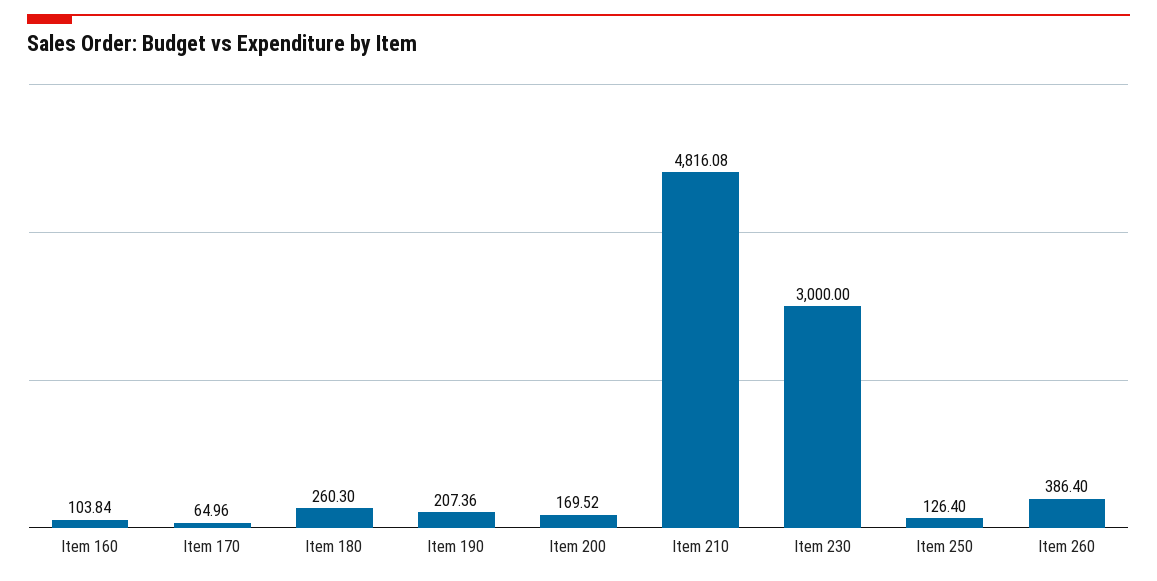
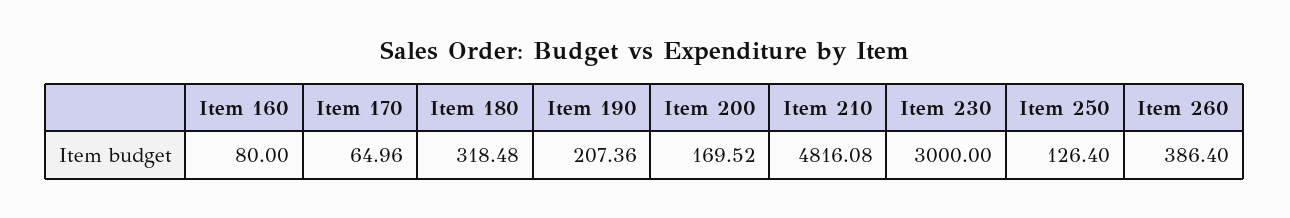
  {
-   "Item 160": 103.84,
+   "Item 160": 80,
    "Item 170": 64.96,
-   "Item 180": 260.3,
+   "Item 180": 318.48,
    "Item 190": 207.36,
    "Item 200": 169.52,
    "Item 210": 4816.08,
    "Item 230": 3000,
    "Item 250": 126.4,
    "Item 260": 386.4
  }

